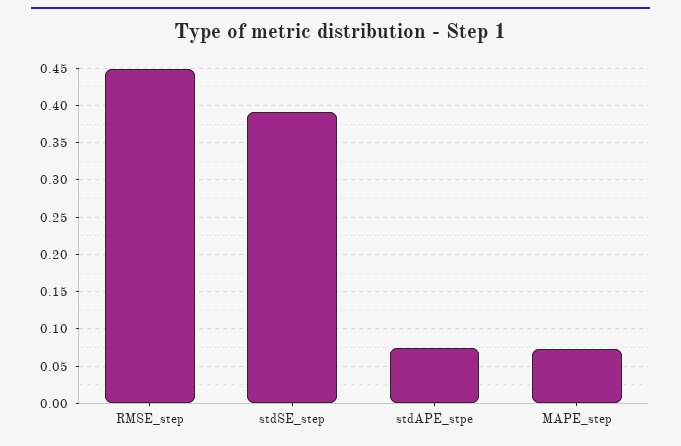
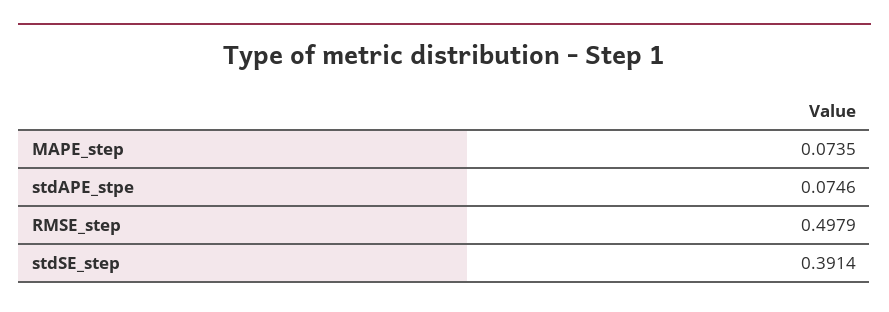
  {
-   "RMSE_step": 0.45,
+   "RMSE_step": 0.4979,
    "stdSE_step": 0.3914,
    "stdAPE_stpe": 0.0746,
    "MAPE_step": 0.0735
  }

